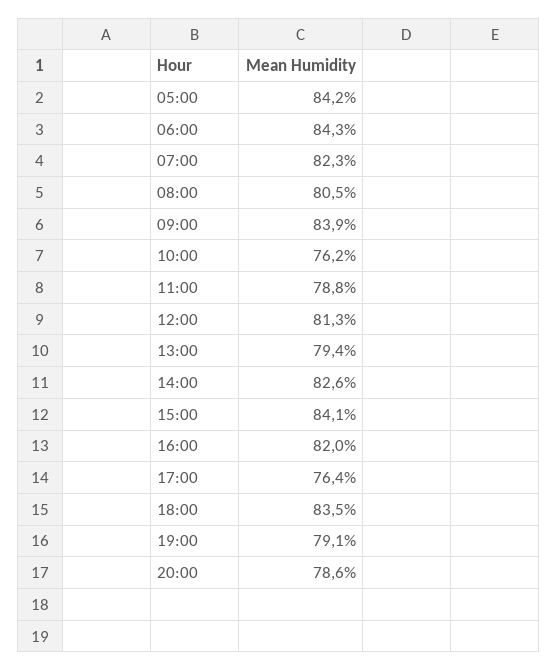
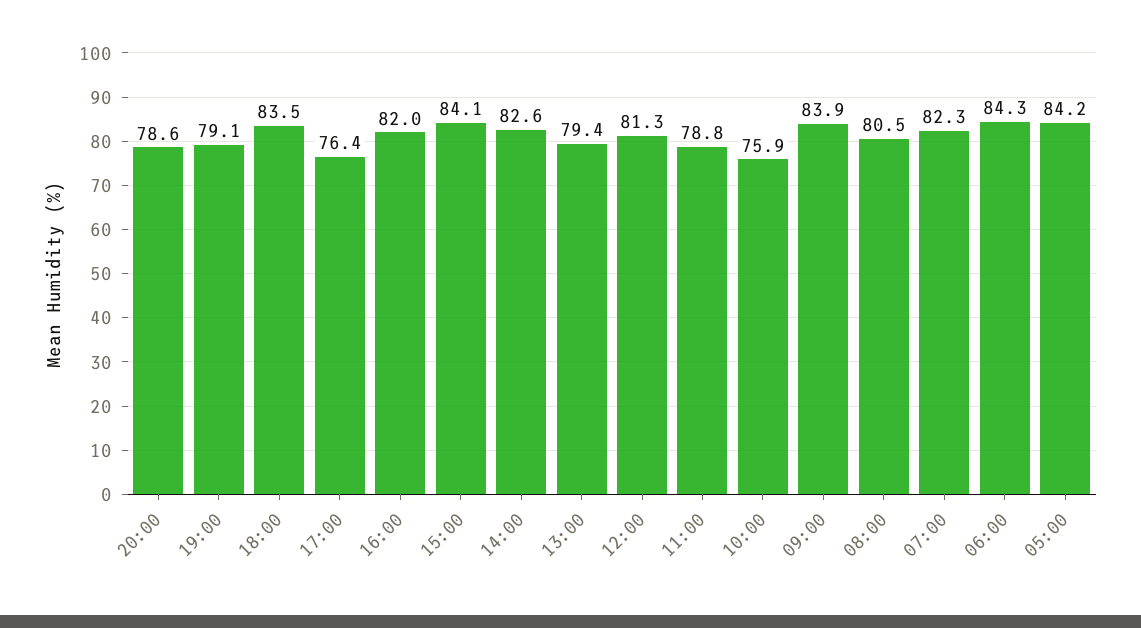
  {
    "05:00": 84.2,
    "06:00": 84.3,
    "07:00": 82.3,
    "08:00": 80.5,
    "09:00": 83.9,
-   "10:00": 76.2,
+   "10:00": 75.9,
    "11:00": 78.8,
    "12:00": 81.3,
    "13:00": 79.4,
    "14:00": 82.6,
    "15:00": 84.1,
    "16:00": 82,
    "17:00": 76.4,
    "18:00": 83.5,
    "19:00": 79.1,
    "20:00": 78.6
  }

